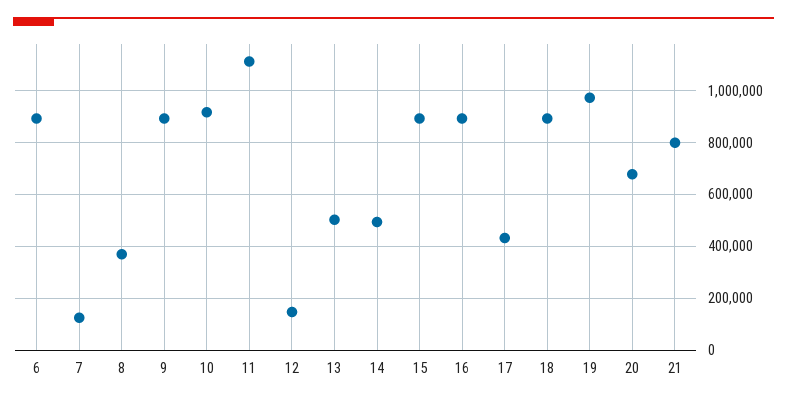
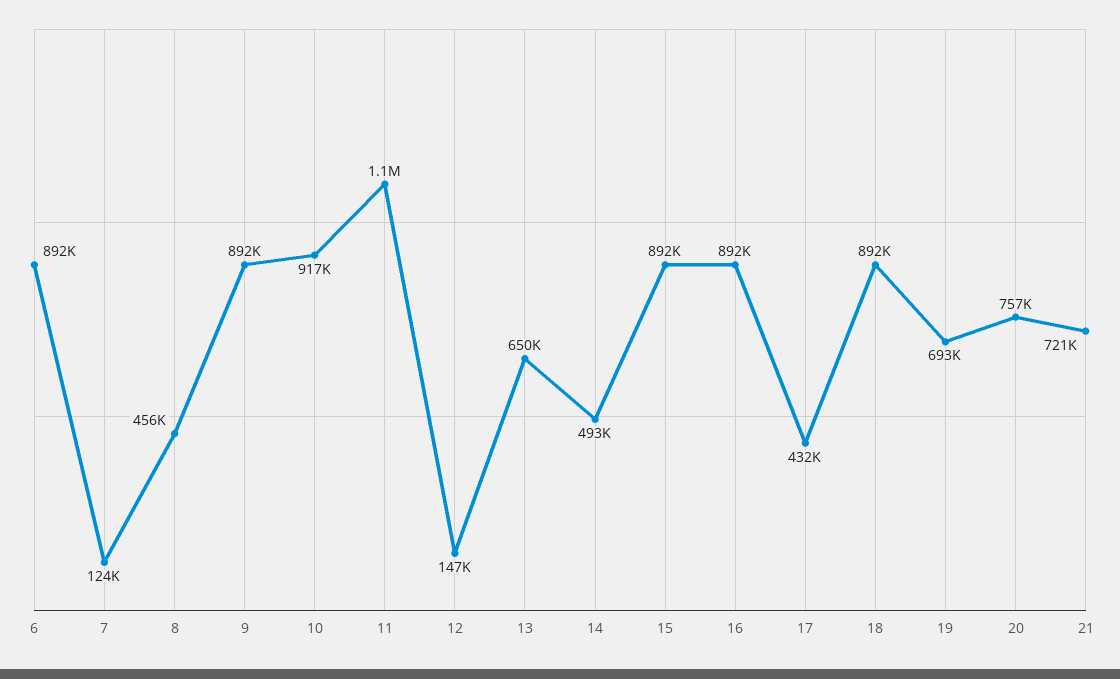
  {
    "6": 892000,
    "7": 124000,
-   "8": 375000,
+   "8": 456000,
    "9": 892000,
    "10": 917000,
    "11": 1100000,
    "12": 147000,
-   "13": 500000,
+   "13": 650000,
    "14": 493000,
    "15": 892000,
    "16": 892000,
    "17": 432000,
    "18": 892000,
-   "19": 975000,
+   "19": 693000,
-   "20": 675000,
+   "20": 757000,
-   "21": 800000
+   "21": 721000
  }

